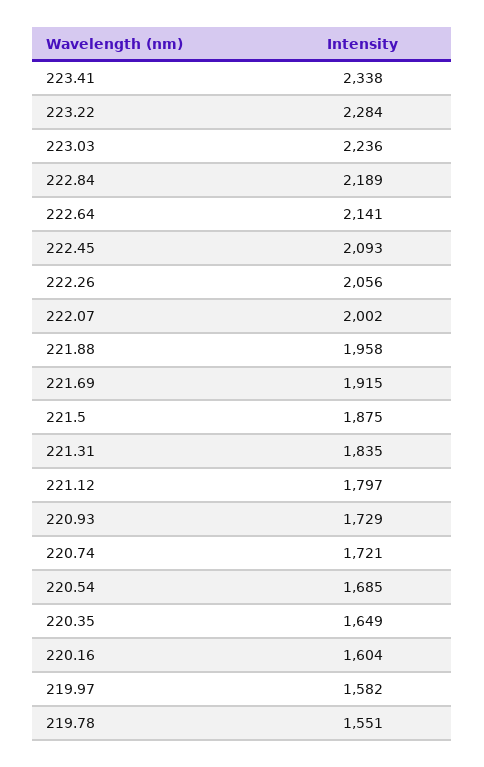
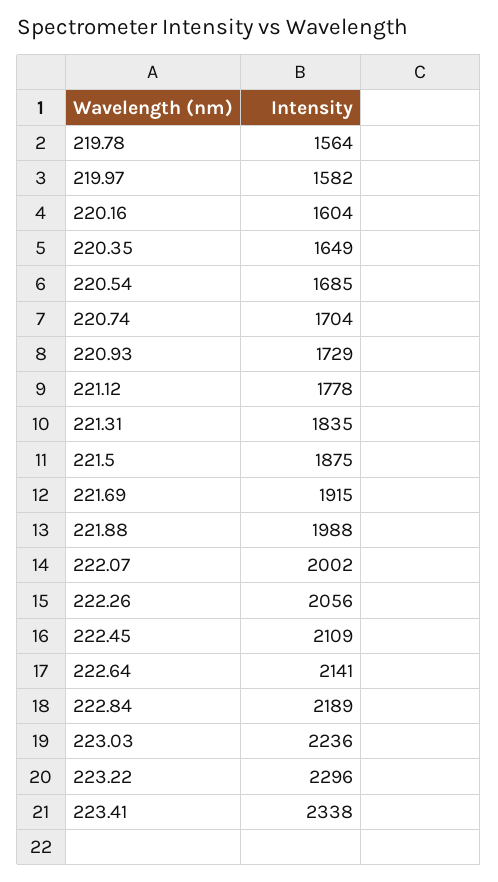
  {
    "223.41": 2338,
-   "223.22": 2284,
+   "223.22": 2296,
    "223.03": 2236,
    "222.84": 2189,
    "222.64": 2141,
-   "222.45": 2093,
+   "222.45": 2109,
    "222.26": 2056,
    "222.07": 2002,
-   "221.88": 1958,
+   "221.88": 1988,
    "221.69": 1915,
    "221.5": 1875,
    "221.31": 1835,
-   "221.12": 1797,
+   "221.12": 1778,
    "220.93": 1729,
-   "220.74": 1721,
+   "220.74": 1704,
    "220.54": 1685,
    "220.35": 1649,
    "220.16": 1604,
    "219.97": 1582,
-   "219.78": 1551
+   "219.78": 1564
  }

